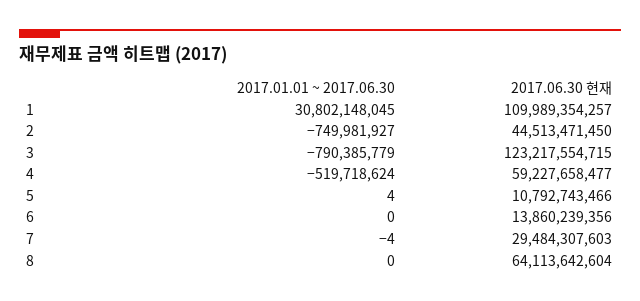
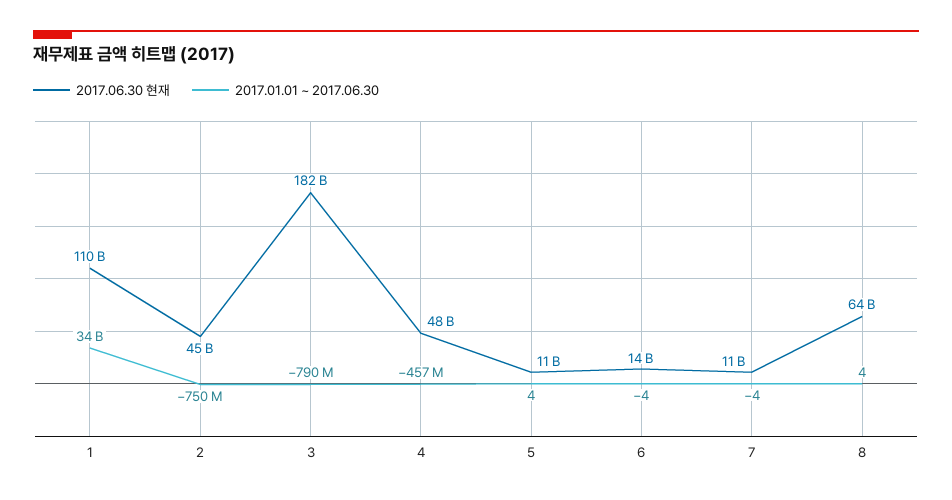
  {
    "2017.01.01 ~ 2017.06.30": {
-     "1": 30802148045,
+     "1": 34000000000,
      "2": -749981927,
      "3": -790385779,
-     "4": -519718624,
+     "4": -457000000,
      "5": 4,
-     "6": 0,
+     "6": -4,
      "7": -4,
-     "8": 0
+     "8": 4
    },
    "2017.06.30 현재": {
      "1": 109989354257,
      "2": 44513471450,
-     "3": 123217554715,
+     "3": 182000000000,
-     "4": 59227658477,
+     "4": 48000000000,
      "5": 10792743466,
      "6": 13860239356,
-     "7": 29484307603,
+     "7": 11000000000,
      "8": 64113642604
    }
  }

